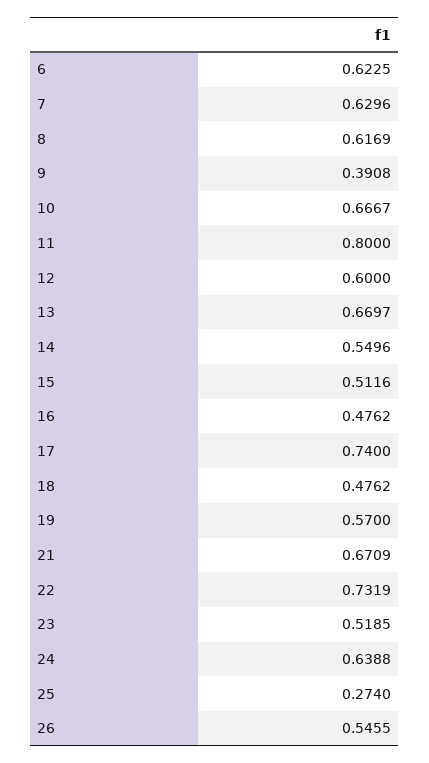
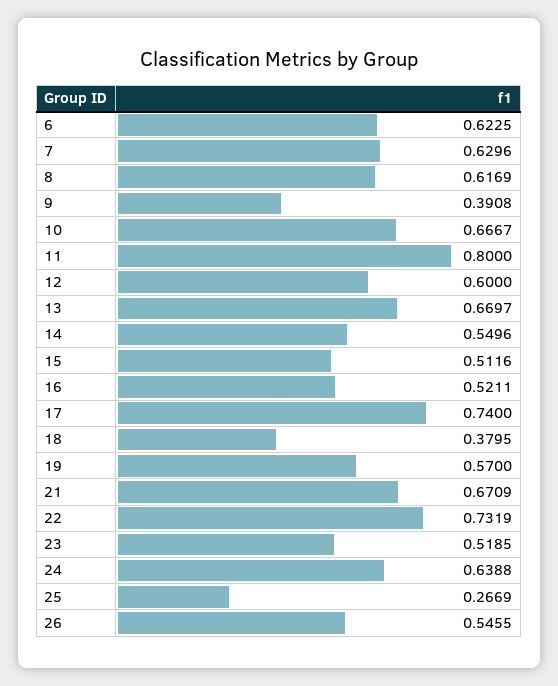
  {
    "6": 0.6225,
    "7": 0.6296,
    "8": 0.6169,
    "9": 0.3908,
    "10": 0.6667,
    "11": 0.8,
    "12": 0.6,
    "13": 0.6697,
    "14": 0.5496,
    "15": 0.5116,
-   "16": 0.4762,
+   "16": 0.5211,
    "17": 0.74,
-   "18": 0.4762,
+   "18": 0.3795,
    "19": 0.57,
    "21": 0.6709,
    "22": 0.7319,
    "23": 0.5185,
    "24": 0.6388,
-   "25": 0.274,
+   "25": 0.2669,
    "26": 0.5455
  }

